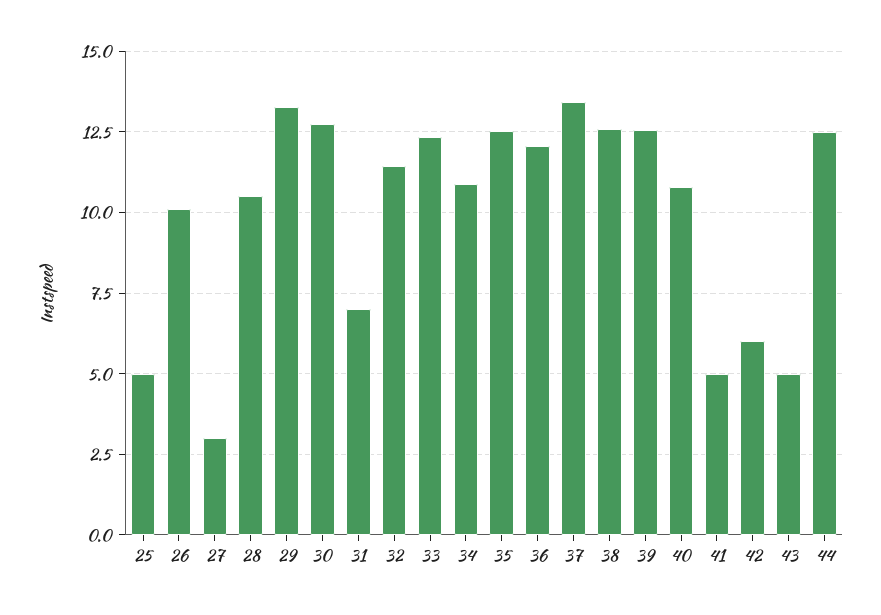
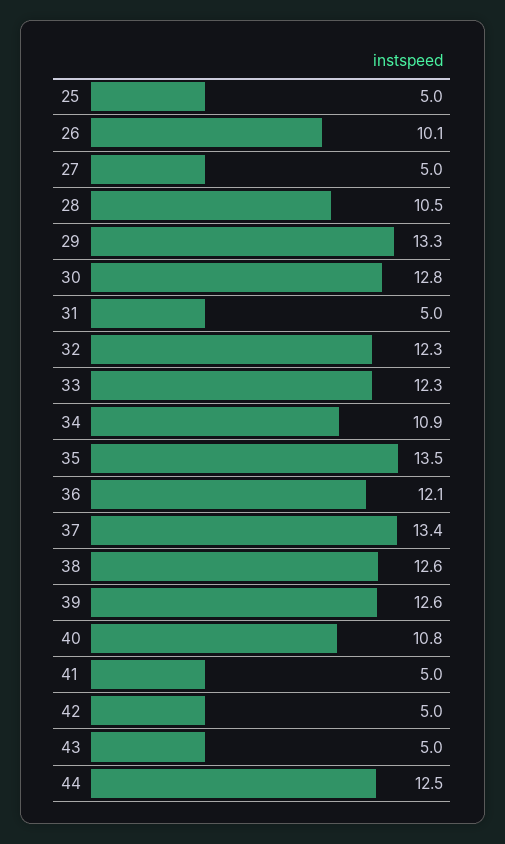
  {
    "25": 5,
    "26": 10.1,
-   "27": 3,
+   "27": 5,
    "28": 10.5,
    "29": 13.3,
    "30": 12.8,
-   "31": 7,
+   "31": 5,
-   "32": 11.5,
+   "32": 12.3,
    "33": 12.3,
    "34": 10.9,
-   "35": 12.5,
+   "35": 13.5,
    "36": 12.1,
    "37": 13.4,
    "38": 12.6,
    "39": 12.6,
    "40": 10.8,
    "41": 5,
-   "42": 6,
+   "42": 5,
    "43": 5,
    "44": 12.5
  }

